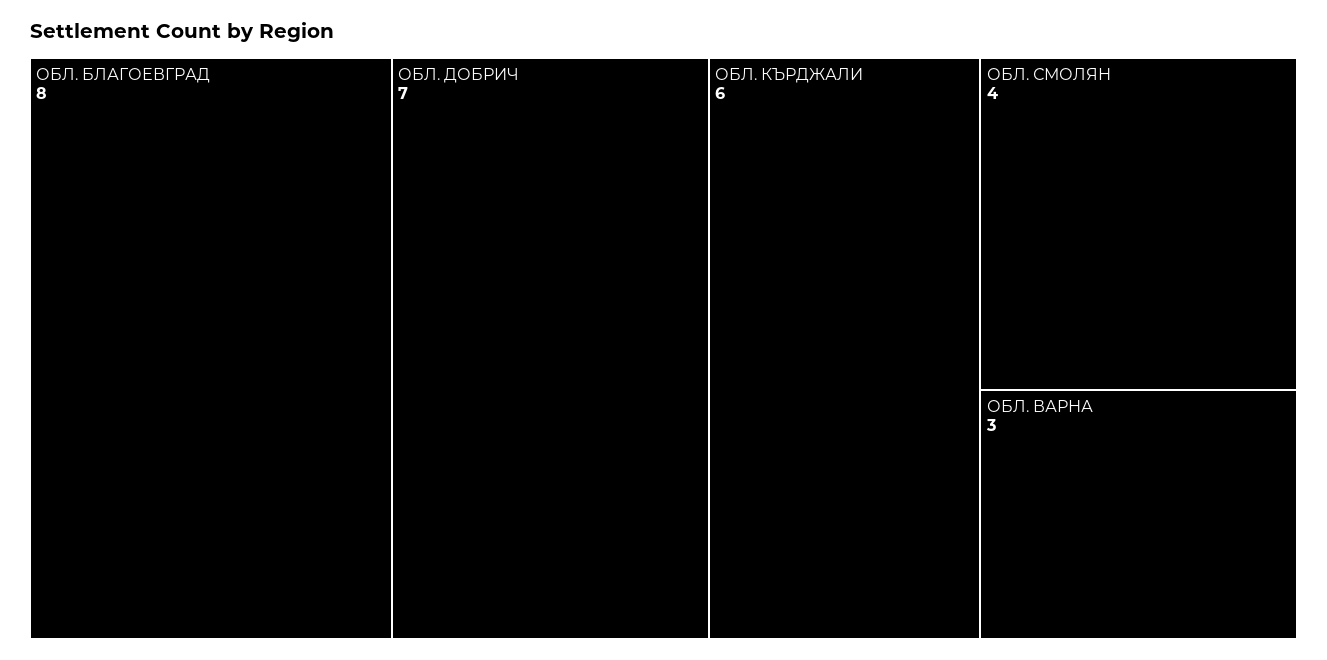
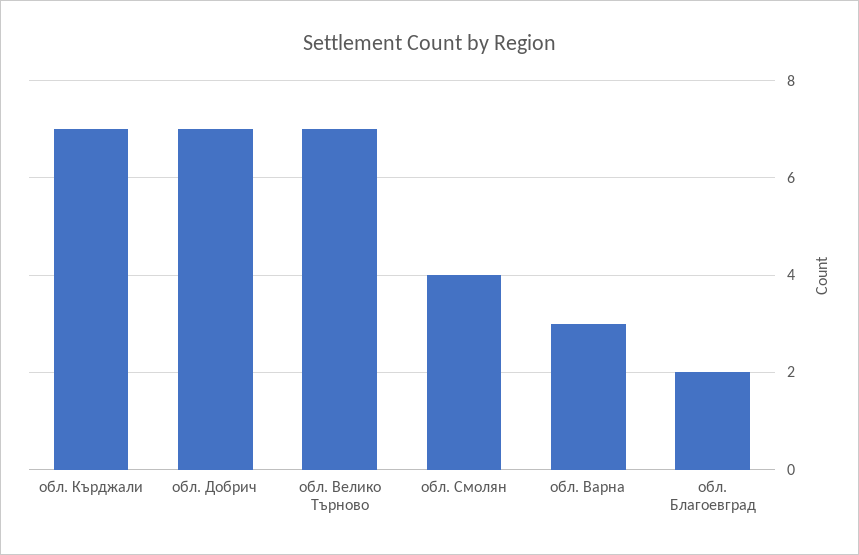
  {
-   "ОБЛ. БЛАГОЕВГРАД": 8,
+   "ОБЛ. БЛАГОЕВГРАД": 2,
    "ОБЛ. ДОБРИЧ": 7,
-   "ОБЛ. КЪРДЖАЛИ": 6,
+   "ОБЛ. КЪРДЖАЛИ": 7,
    "ОБЛ. СМОЛЯН": 4,
-   "ОБЛ. ВАРНА": 3
+   "ОБЛ. ВАРНА": 3,
+   "обл. Велико Търново": 7
  }

